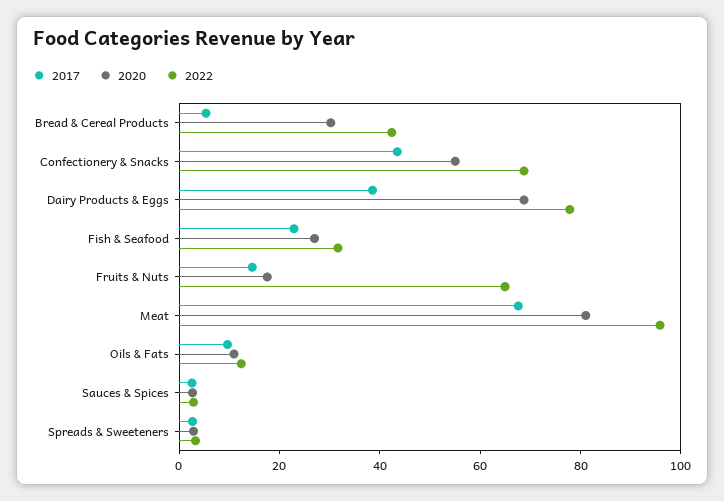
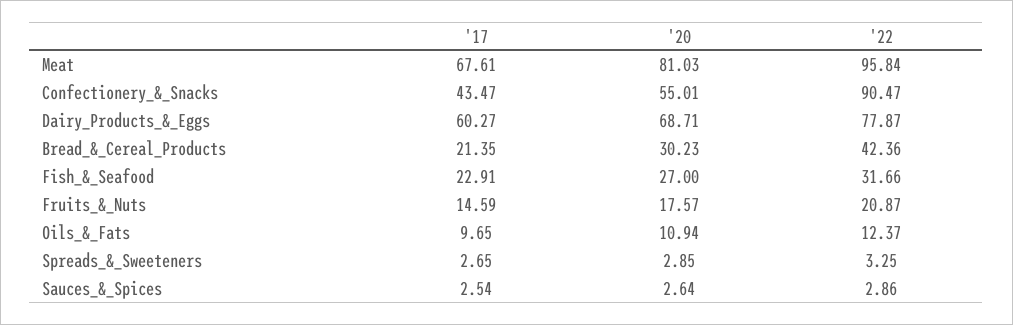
  {
    "2017": {
-     "Bread & Cereal Products": 5,
+     "Bread & Cereal Products": 21.35,
      "Confectionery & Snacks": 43.47,
-     "Dairy Products & Eggs": 40,
+     "Dairy Products & Eggs": 60.27,
      "Fish & Seafood": 22.91,
      "Fruits & Nuts": 14.59,
      "Meat": 67.61,
      "Oils & Fats": 9.65,
      "Sauces & Spices": 2.54,
      "Spreads & Sweeteners": 2.65
    },
    "2020": {
      "Bread & Cereal Products": 30.23,
      "Confectionery & Snacks": 55.01,
      "Dairy Products & Eggs": 68.71,
      "Fish & Seafood": 27,
      "Fruits & Nuts": 17.57,
      "Meat": 81.03,
      "Oils & Fats": 10.94,
      "Sauces & Spices": 2.64,
      "Spreads & Sweeteners": 2.85
    },
    "2022": {
      "Bread & Cereal Products": 42.36,
-     "Confectionery & Snacks": 70,
+     "Confectionery & Snacks": 90.47,
      "Dairy Products & Eggs": 77.87,
      "Fish & Seafood": 31.66,
-     "Fruits & Nuts": 65,
+     "Fruits & Nuts": 20.87,
      "Meat": 95.84,
      "Oils & Fats": 12.37,
      "Sauces & Spices": 2.86,
      "Spreads & Sweeteners": 3.25
    }
  }

